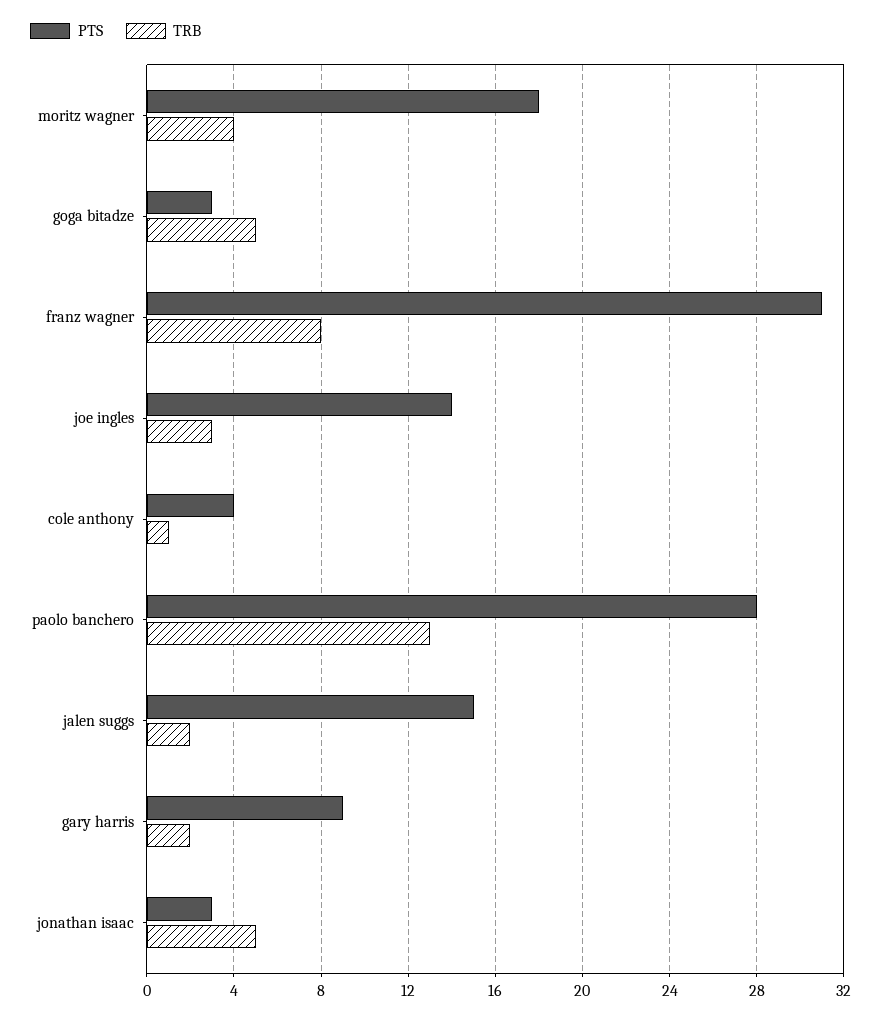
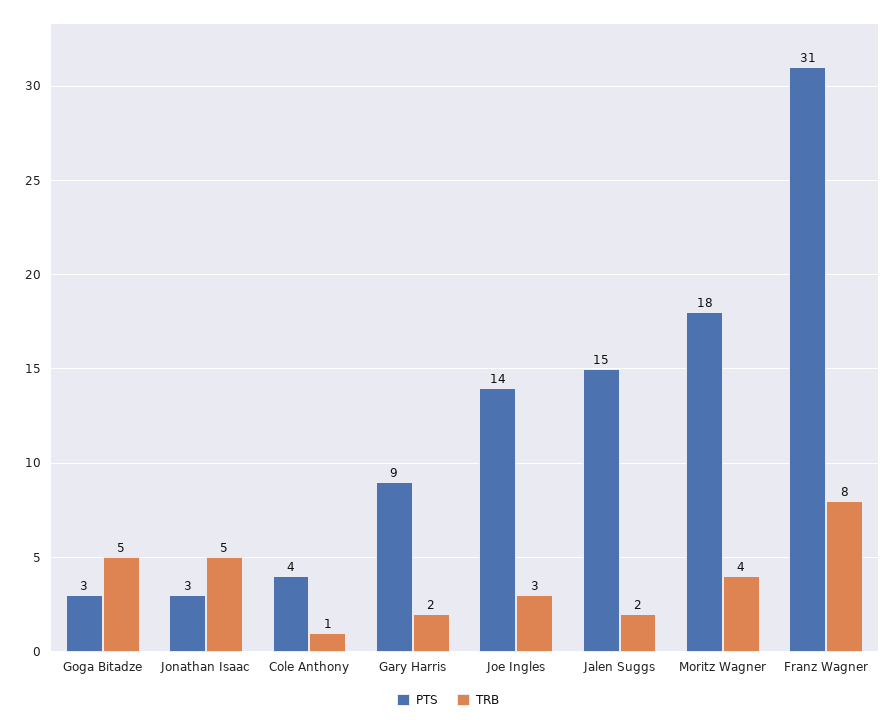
  {
    "PTS": {
      "moritz wagner": 18,
      "goga bitadze": 3,
      "franz wagner": 31,
      "joe ingles": 14,
      "cole anthony": 4,
-     "paolo banchero": 28,
      "jalen suggs": 15,
      "gary harris": 9,
      "jonathan isaac": 3
    },
    "TRB": {
      "moritz wagner": 4,
      "goga bitadze": 5,
      "franz wagner": 8,
      "joe ingles": 3,
      "cole anthony": 1,
-     "paolo banchero": 13,
      "jalen suggs": 2,
      "gary harris": 2,
      "jonathan isaac": 5
    }
  }

